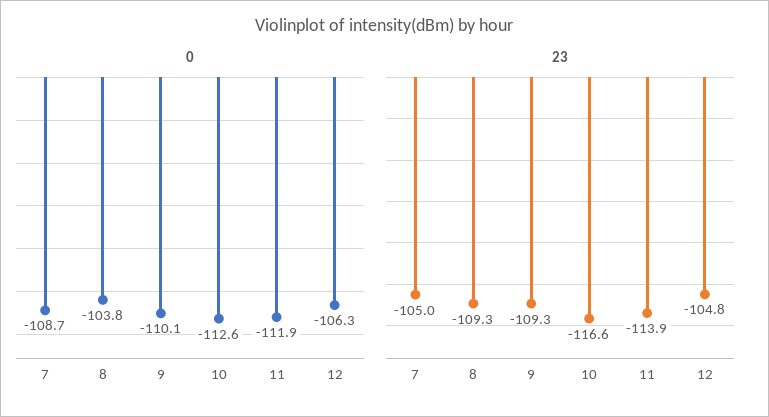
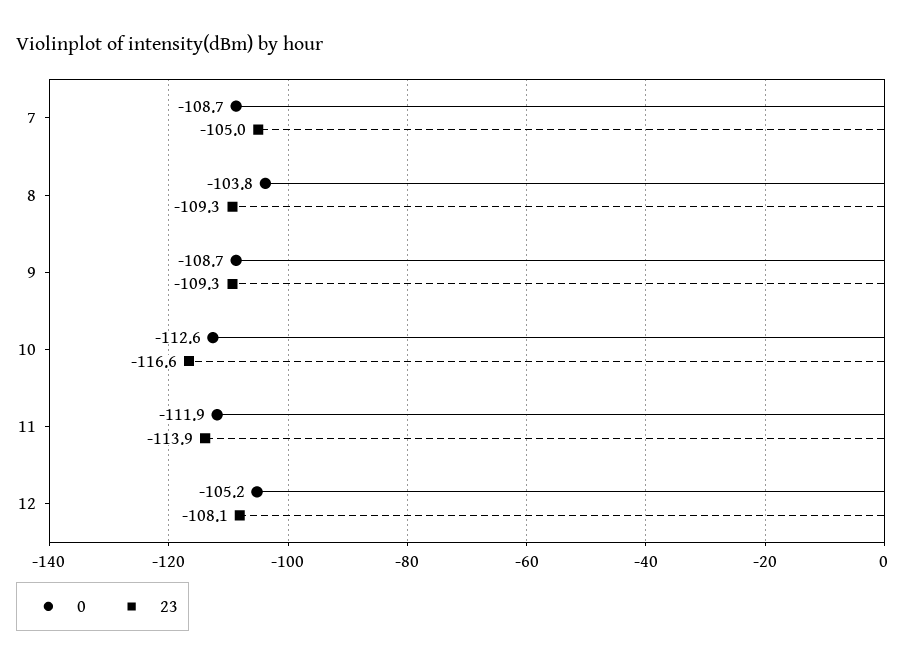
  {
    "0": {
      "7": -108.7,
      "8": -103.8,
-     "9": -110.1,
+     "9": -108.7,
      "10": -112.6,
      "11": -111.9,
-     "12": -106.3
+     "12": -105.2
    },
    "23": {
      "7": -105,
      "8": -109.3,
      "9": -109.3,
      "10": -116.6,
      "11": -113.9,
-     "12": -104.8
+     "12": -108.1
    }
  }

